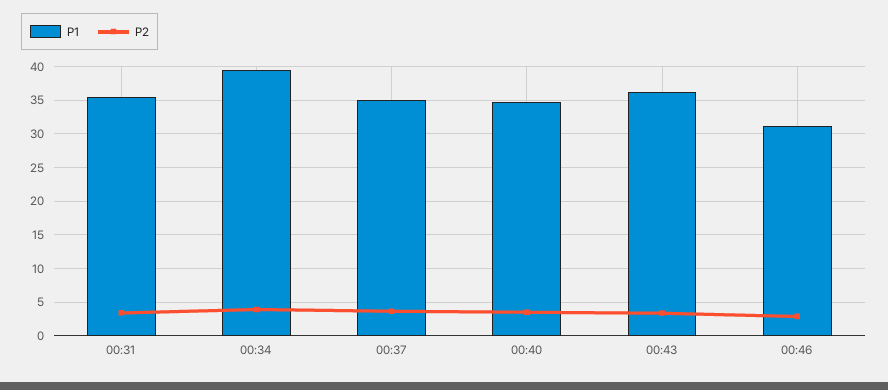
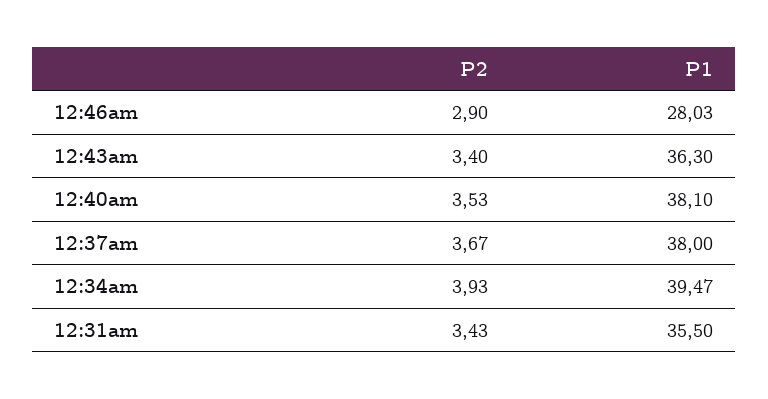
  {
    "P1": {
      "00:31": 35.5,
      "00:34": 39.47,
-     "00:37": 35,
+     "00:37": 38,
-     "00:40": 35,
+     "00:40": 38.1,
      "00:43": 36.3,
-     "00:46": 31
+     "00:46": 28.03
    },
    "P2": {
      "00:31": 3.43,
      "00:34": 3.93,
      "00:37": 3.67,
      "00:40": 3.53,
      "00:43": 3.4,
      "00:46": 2.9
    }
  }

